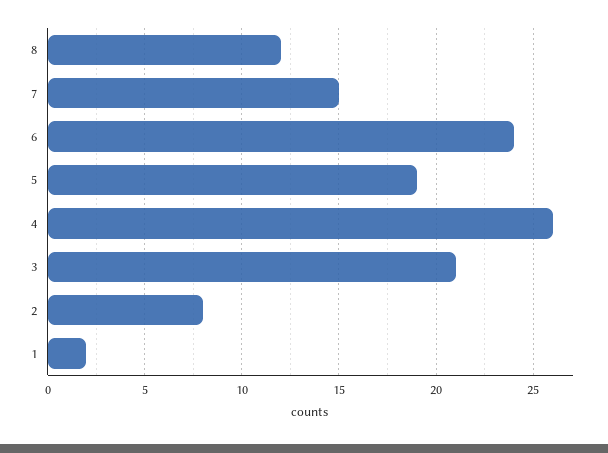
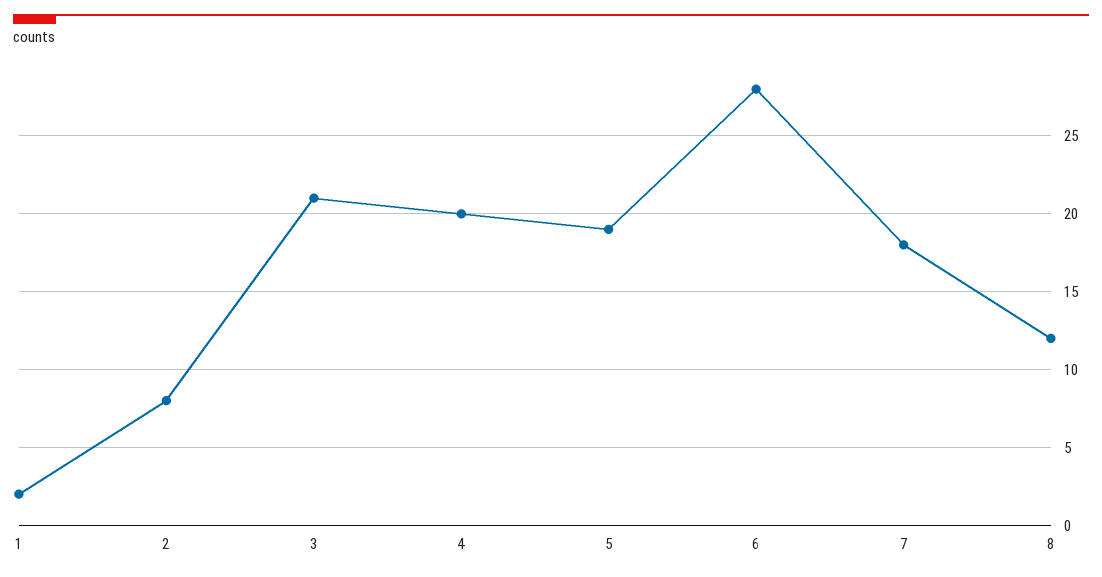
  {
    "8": 12,
-   "7": 15,
+   "7": 18,
-   "6": 24,
+   "6": 28,
    "5": 19,
-   "4": 26,
+   "4": 20,
    "3": 21,
    "2": 8,
    "1": 2
  }

